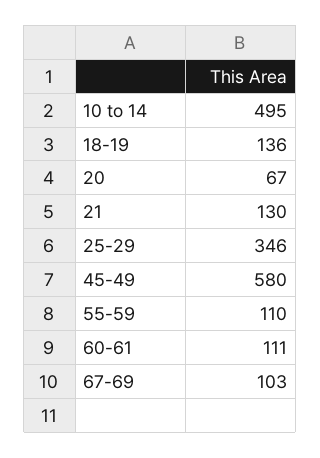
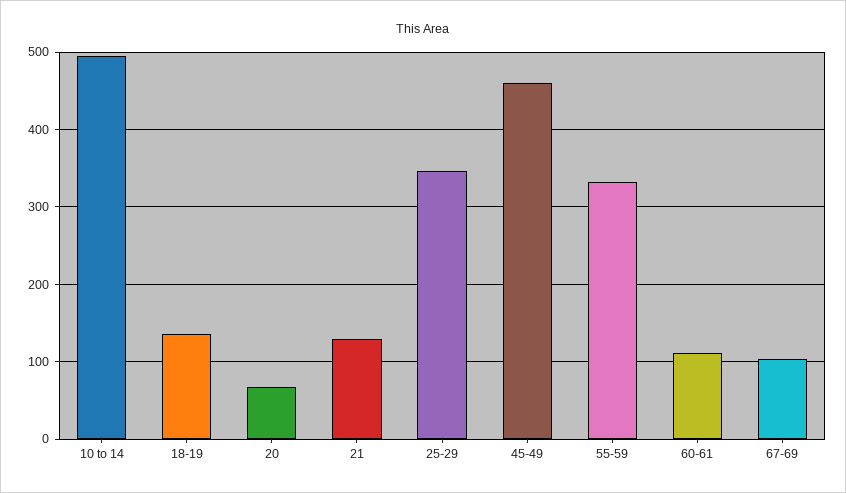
  {
    "10 to 14": 495,
    "18-19": 136,
    "20": 67,
    "21": 130,
    "25-29": 346,
-   "45-49": 580,
+   "45-49": 460,
-   "55-59": 110,
+   "55-59": 330,
    "60-61": 111,
    "67-69": 103
  }

